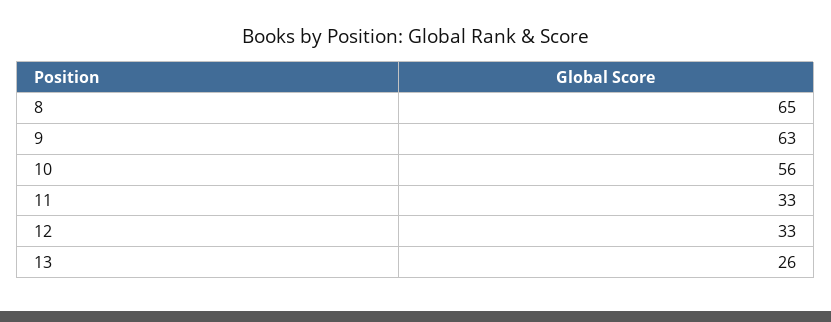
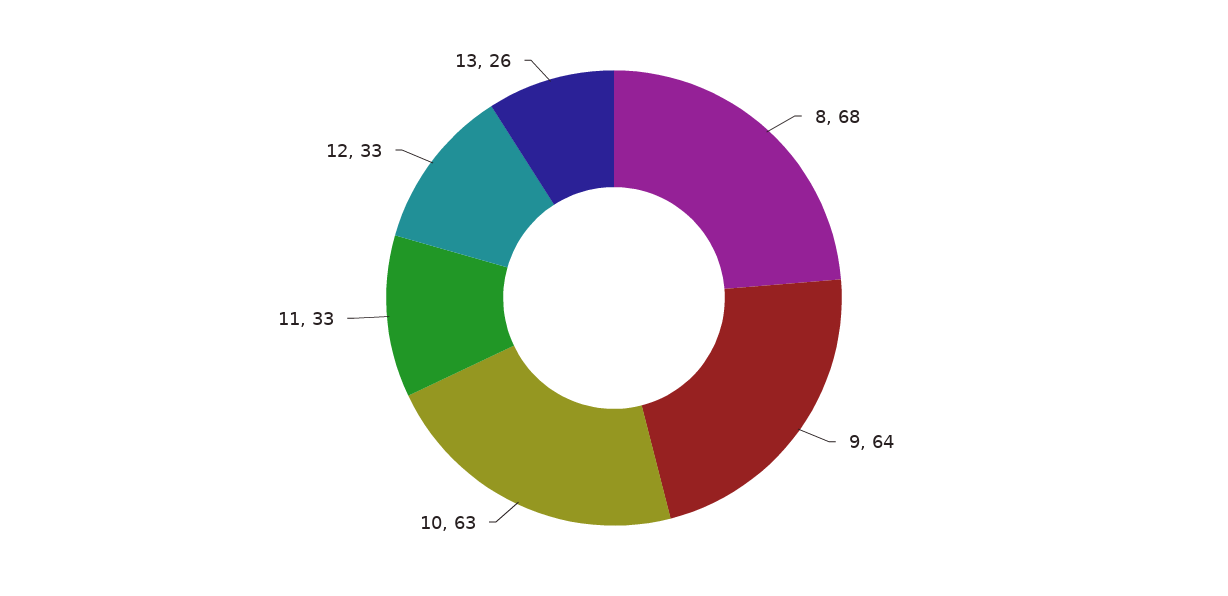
  {
-   "8": 65,
+   "8": 68,
-   "9": 63,
+   "9": 64,
-   "10": 56,
+   "10": 63,
    "11": 33,
    "12": 33,
    "13": 26
  }

